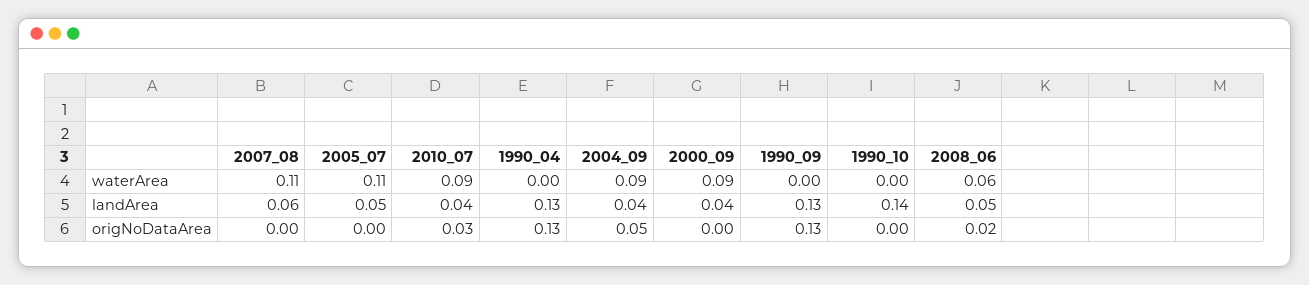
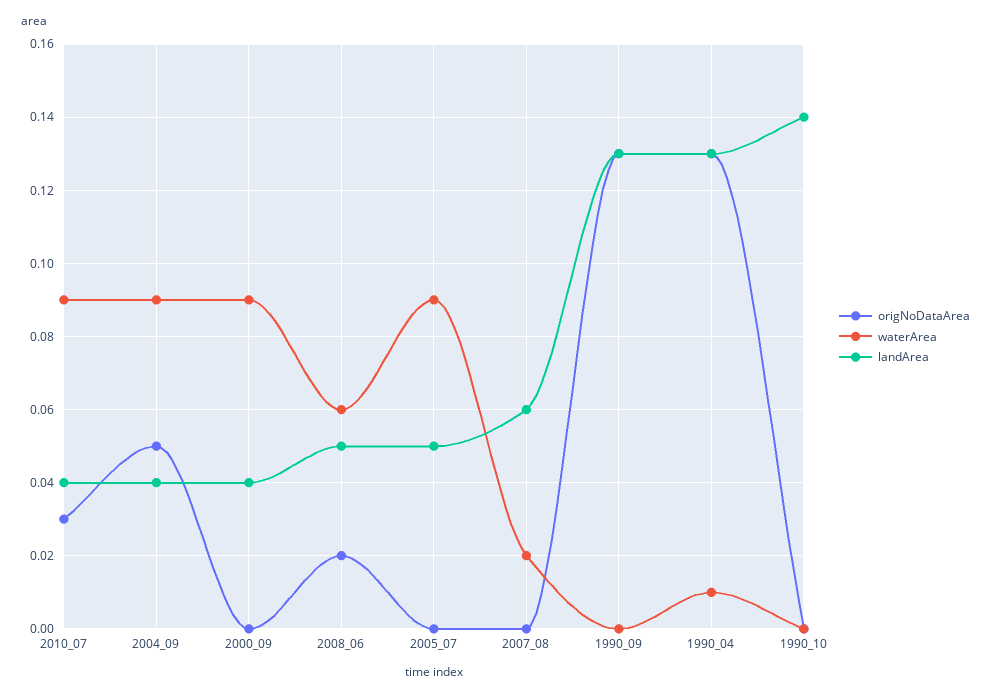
  {
    "waterArea": {
-     "2007_08": 0.11,
+     "2007_08": 0.02,
-     "2005_07": 0.11,
+     "2005_07": 0.09,
      "2010_07": 0.09,
-     "1990_04": 0,
+     "1990_04": 0.01,
      "2004_09": 0.09,
      "2000_09": 0.09,
      "1990_09": 0,
      "1990_10": 0,
      "2008_06": 0.06
    },
    "landArea": {
      "2007_08": 0.06,
      "2005_07": 0.05,
      "2010_07": 0.04,
      "1990_04": 0.13,
      "2004_09": 0.04,
      "2000_09": 0.04,
      "1990_09": 0.13,
      "1990_10": 0.14,
      "2008_06": 0.05
    },
    "origNoDataArea": {
      "2007_08": 0,
      "2005_07": 0,
      "2010_07": 0.03,
      "1990_04": 0.13,
      "2004_09": 0.05,
      "2000_09": 0,
      "1990_09": 0.13,
      "1990_10": 0,
      "2008_06": 0.02
    }
  }

